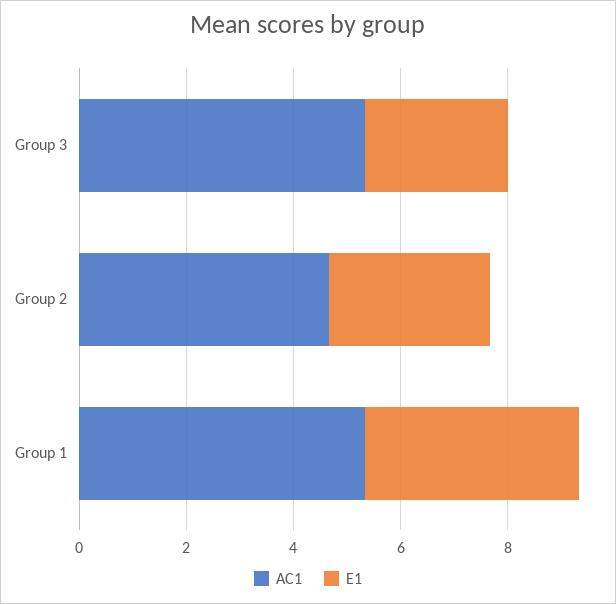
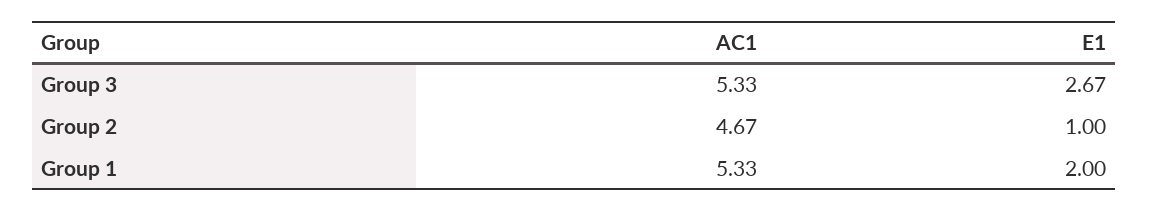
  {
    "AC1": {
      "Group 3": 5.33,
      "Group 2": 4.67,
      "Group 1": 5.33
    },
    "E1": {
      "Group 3": 2.67,
-     "Group 2": 3,
+     "Group 2": 1,
-     "Group 1": 4
+     "Group 1": 2
    }
  }

